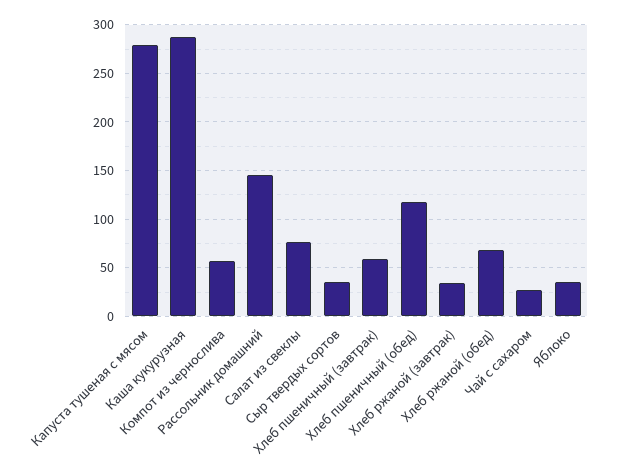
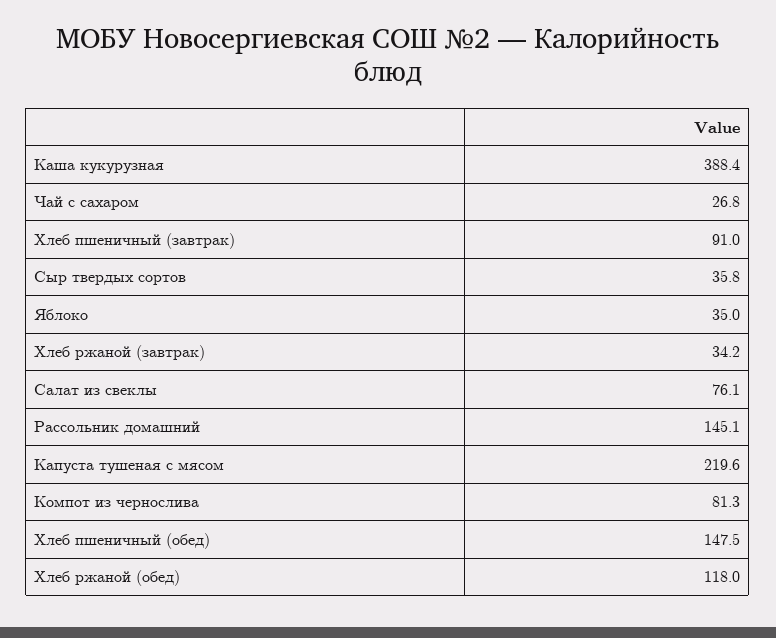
  {
-   "Капуста тушеная с мясом": 280,
+   "Капуста тушеная с мясом": 219.6,
-   "Каша кукурузная": 290,
+   "Каша кукурузная": 388.4,
-   "Компот из чернослива": 60,
+   "Компот из чернослива": 81.3,
    "Рассольник домашний": 145.1,
    "Салат из свеклы": 76.1,
    "Сыр твердых сортов": 35.8,
-   "Хлеб пшеничный (завтрак)": 60,
+   "Хлеб пшеничный (завтрак)": 91,
-   "Хлеб пшеничный (обед)": 120,
+   "Хлеб пшеничный (обед)": 147.5,
    "Хлеб ржаной (завтрак)": 34.2,
-   "Хлеб ржаной (обед)": 70,
+   "Хлеб ржаной (обед)": 118,
    "Чай с сахаром": 26.8,
    "Яблоко": 35
  }

